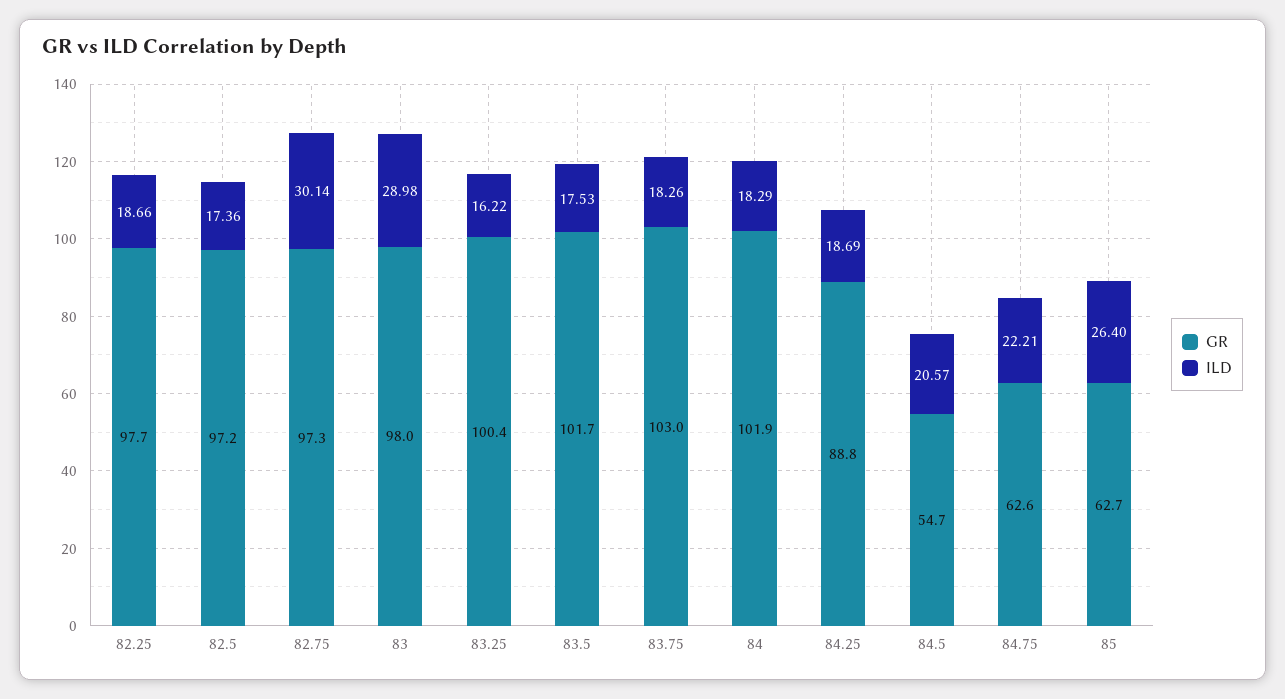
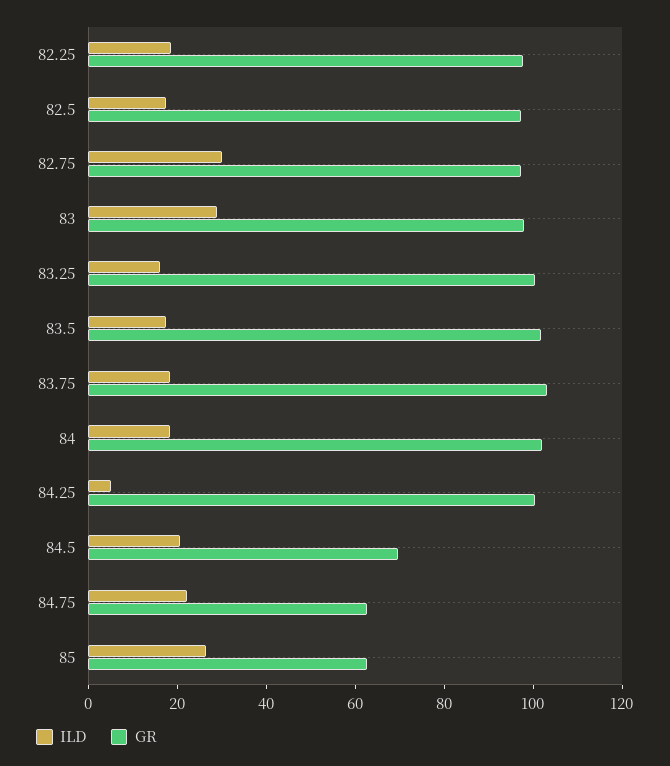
  {
    "GR": {
      "82.25": 97.7,
      "82.5": 97.2,
      "82.75": 97.3,
      "83": 98,
      "83.25": 100.4,
      "83.5": 101.7,
      "83.75": 103,
      "84": 101.9,
-     "84.25": 88.8,
+     "84.25": 100,
-     "84.5": 54.7,
+     "84.5": 70,
      "84.75": 62.6,
      "85": 62.7
    },
    "ILD": {
      "82.25": 18.66,
      "82.5": 17.36,
      "82.75": 30.14,
      "83": 28.98,
      "83.25": 16.22,
      "83.5": 17.53,
      "83.75": 18.26,
      "84": 18.29,
-     "84.25": 18.69,
+     "84.25": 5,
      "84.5": 20.57,
      "84.75": 22.21,
      "85": 26.4
    }
  }

